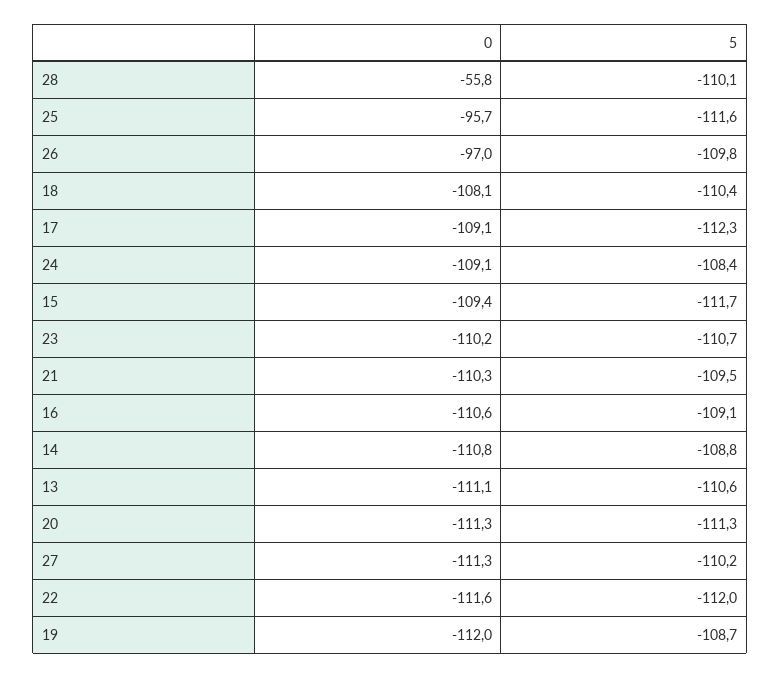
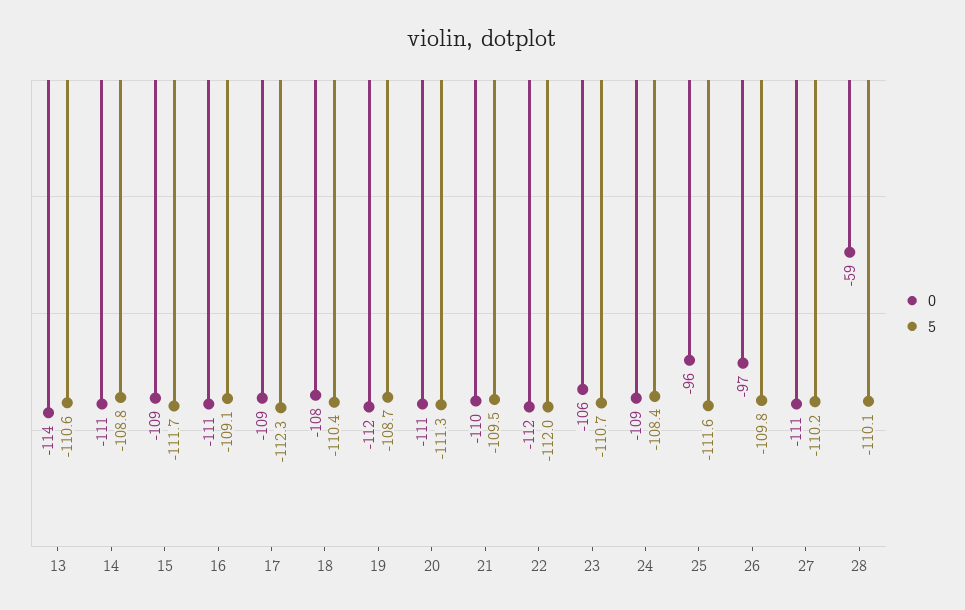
  {
    "0": {
-     "28": -55.8,
+     "28": -59,
      "25": -95.7,
      "26": -97,
      "18": -108.1,
      "17": -109.1,
      "24": -109.1,
      "15": -109.4,
-     "23": -110.2,
+     "23": -106,
      "21": -110.3,
      "16": -110.6,
      "14": -110.8,
-     "13": -111.1,
+     "13": -114,
      "20": -111.3,
      "27": -111.3,
      "22": -111.6,
      "19": -112
    },
    "5": {
      "28": -110.1,
      "25": -111.6,
      "26": -109.8,
      "18": -110.4,
      "17": -112.3,
      "24": -108.4,
      "15": -111.7,
      "23": -110.7,
      "21": -109.5,
      "16": -109.1,
      "14": -108.8,
      "13": -110.6,
      "20": -111.3,
      "27": -110.2,
      "22": -112,
      "19": -108.7
    }
  }

